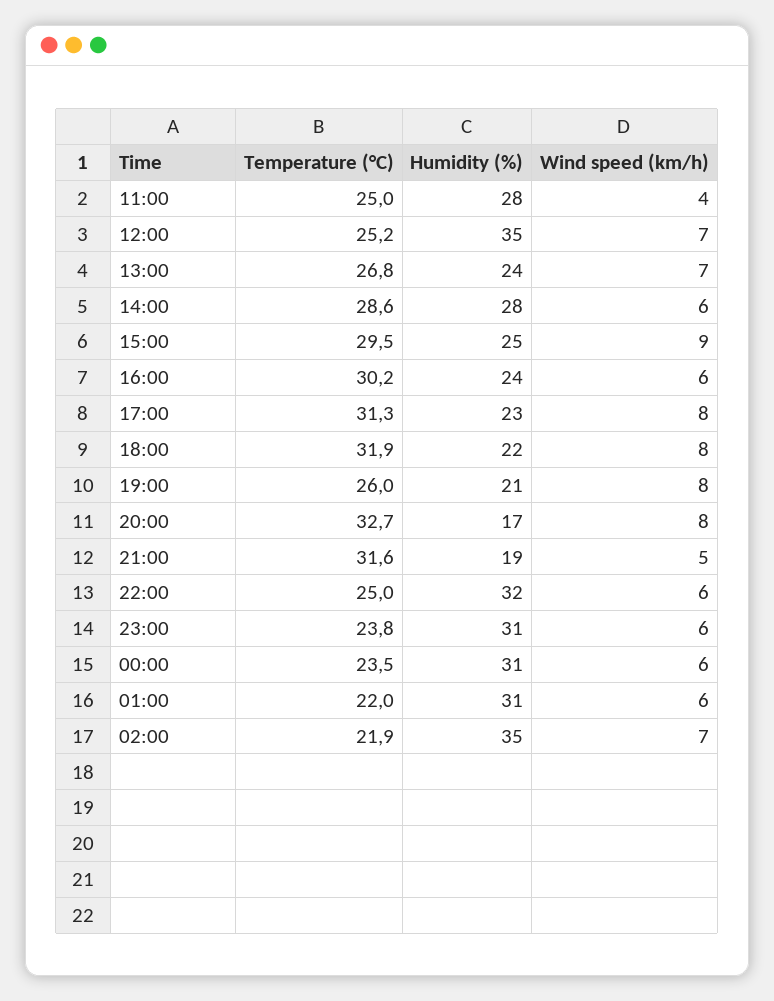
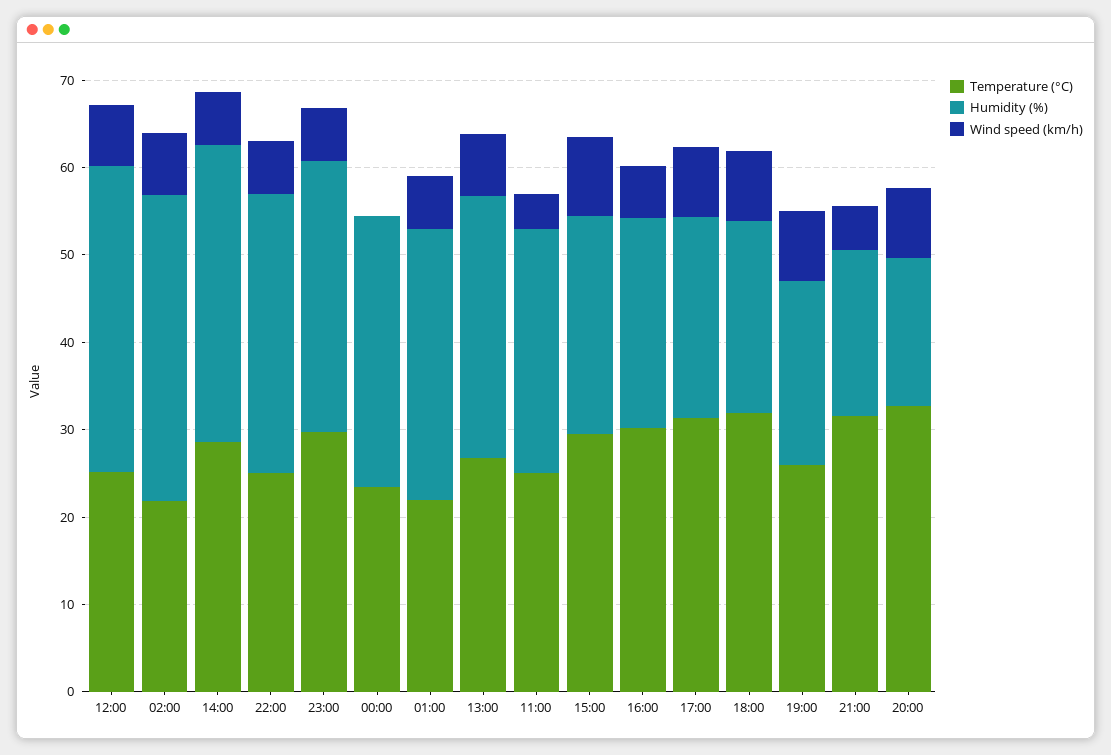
  {
    "Temperature (°C)": {
      "11:00": 25,
      "12:00": 25.2,
      "13:00": 26.8,
      "14:00": 28.6,
      "15:00": 29.5,
      "16:00": 30.2,
      "17:00": 31.3,
      "18:00": 31.9,
      "19:00": 26,
      "20:00": 32.7,
      "21:00": 31.6,
      "22:00": 25,
-     "23:00": 23.8,
+     "23:00": 30,
      "00:00": 23.5,
      "01:00": 22,
      "02:00": 21.9
    },
    "Humidity (%)": {
      "11:00": 28,
      "12:00": 35,
-     "13:00": 24,
+     "13:00": 30,
-     "14:00": 28,
+     "14:00": 34,
      "15:00": 25,
      "16:00": 24,
      "17:00": 23,
      "18:00": 22,
      "19:00": 21,
      "20:00": 17,
      "21:00": 19,
      "22:00": 32,
      "23:00": 31,
      "00:00": 31,
      "01:00": 31,
      "02:00": 35
    },
    "Wind speed (km/h)": {
      "11:00": 4,
      "12:00": 7,
      "13:00": 7,
      "14:00": 6,
      "15:00": 9,
      "16:00": 6,
      "17:00": 8,
      "18:00": 8,
      "19:00": 8,
      "20:00": 8,
      "21:00": 5,
      "22:00": 6,
      "23:00": 6,
-     "00:00": 6,
+     "00:00": 0,
      "01:00": 6,
      "02:00": 7
    }
  }

